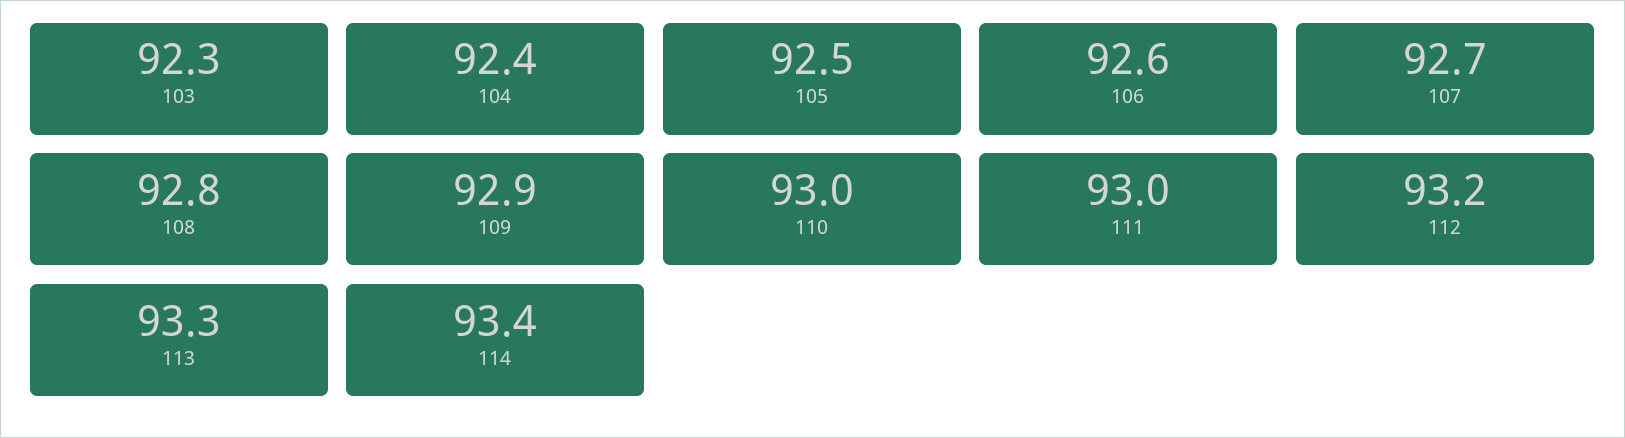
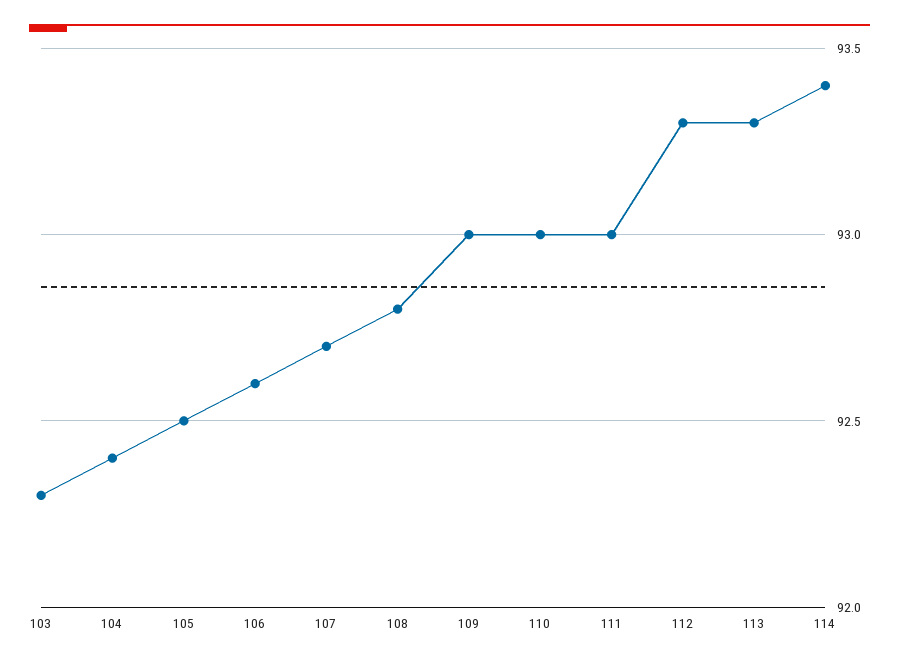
  {
    "103": 92.3,
    "104": 92.4,
    "105": 92.5,
    "106": 92.6,
    "107": 92.7,
    "108": 92.8,
-   "109": 92.9,
+   "109": 93,
    "110": 93,
    "111": 93,
-   "112": 93.2,
+   "112": 93.3,
    "113": 93.3,
    "114": 93.4
  }

